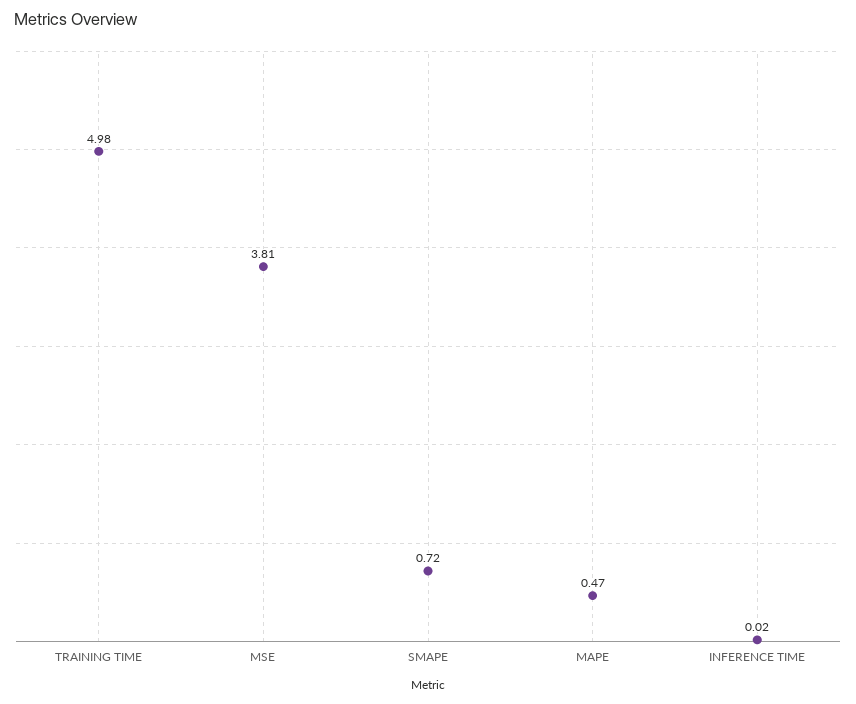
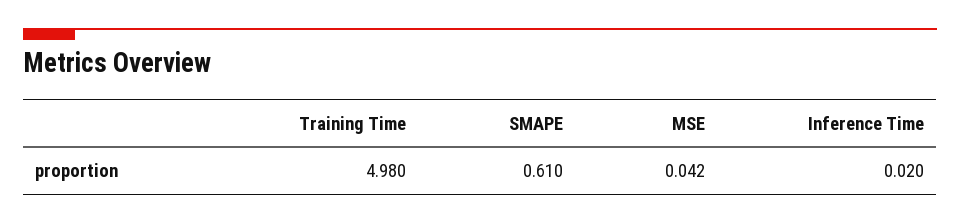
  {
    "TRAINING TIME": 4.98,
-   "MSE": 3.81,
+   "MSE": 0.042,
-   "SMAPE": 0.72,
+   "SMAPE": 0.61,
-   "MAPE": 0.47,
    "INFERENCE TIME": 0.02
  }

